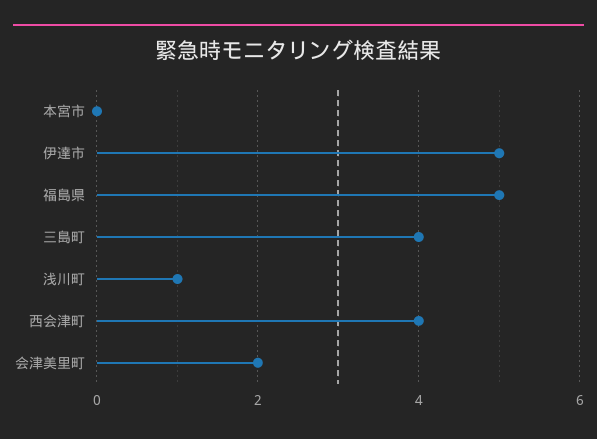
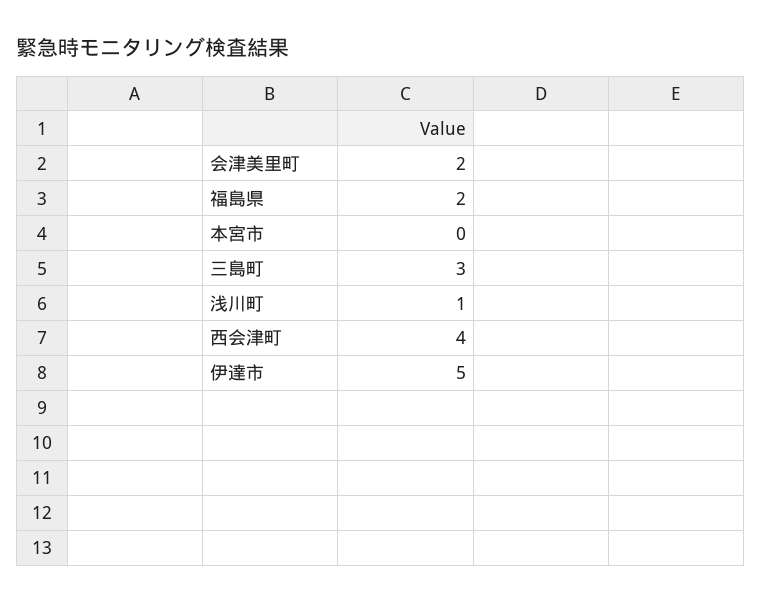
  {
    "本宮市": 0,
    "伊達市": 5,
-   "福島県": 5,
+   "福島県": 2,
-   "三島町": 4,
+   "三島町": 3,
    "浅川町": 1,
    "西会津町": 4,
    "会津美里町": 2
  }

